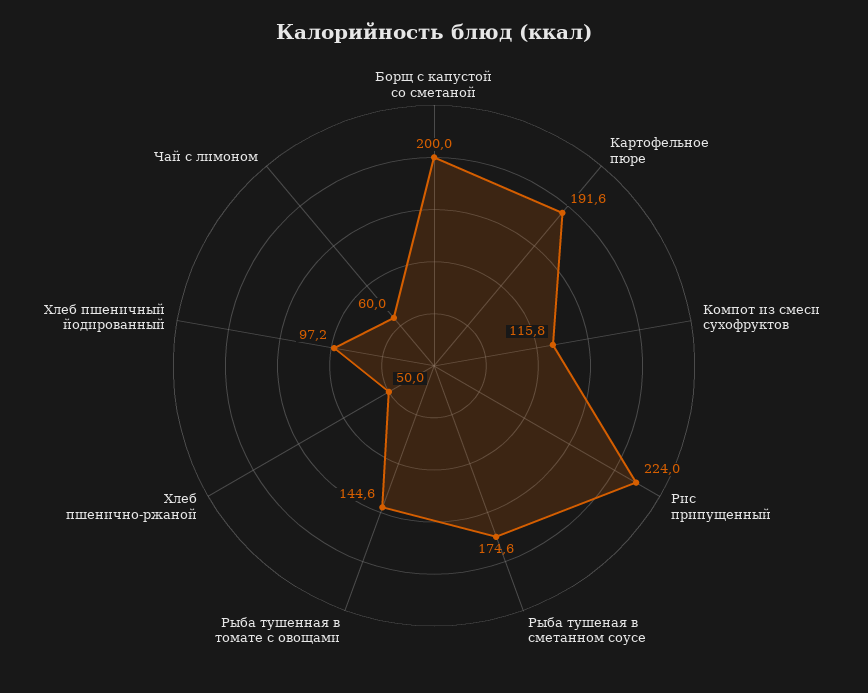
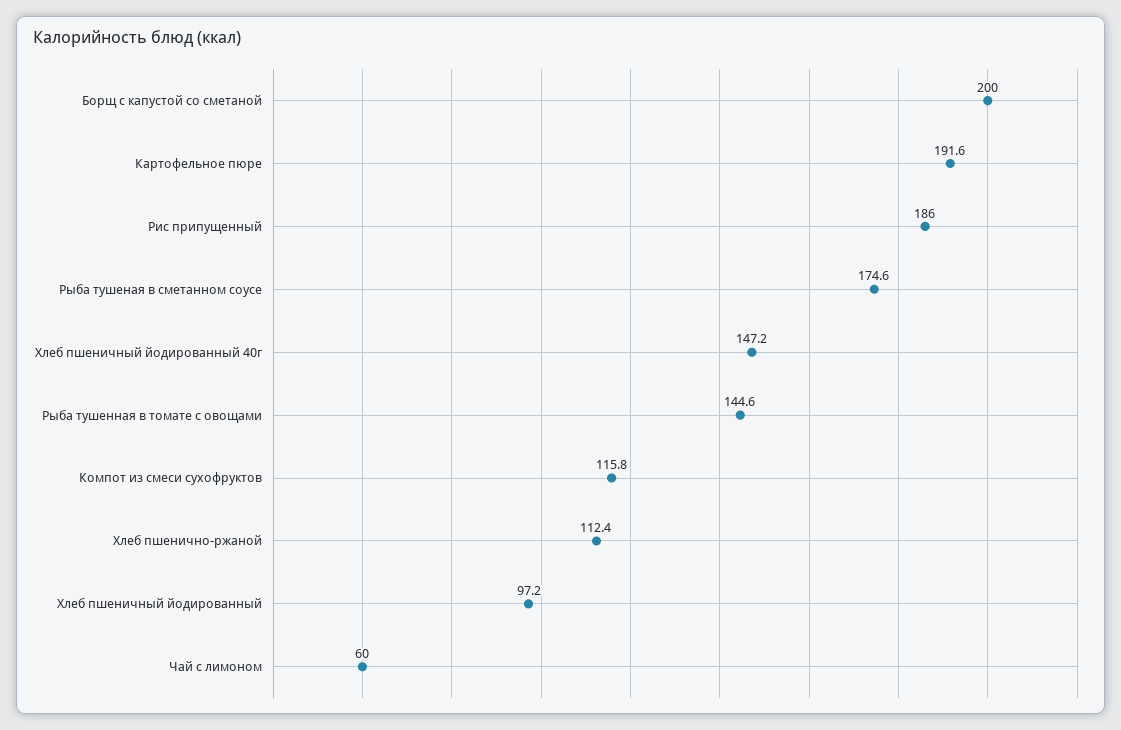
  {
    "Борщ с капустой со сметаной": 200,
    "Картофельное пюре": 191.6,
    "Компот из смеси сухофруктов": 115.8,
-   "Рис припущенный": 224,
+   "Рис припущенный": 186,
    "Рыба тушеная в сметанном соусе": 174.6,
    "Рыба тушенная в томате с овощами": 144.6,
-   "Хлеб пшенично-ржаной": 50,
+   "Хлеб пшенично-ржаной": 112.4,
    "Хлеб пшеничный йодированный": 97.2,
-   "Чай с лимоном": 60
+   "Чай с лимоном": 60,
+   "Хлеб пшеничный йодированный 40г": 147.2
  }

